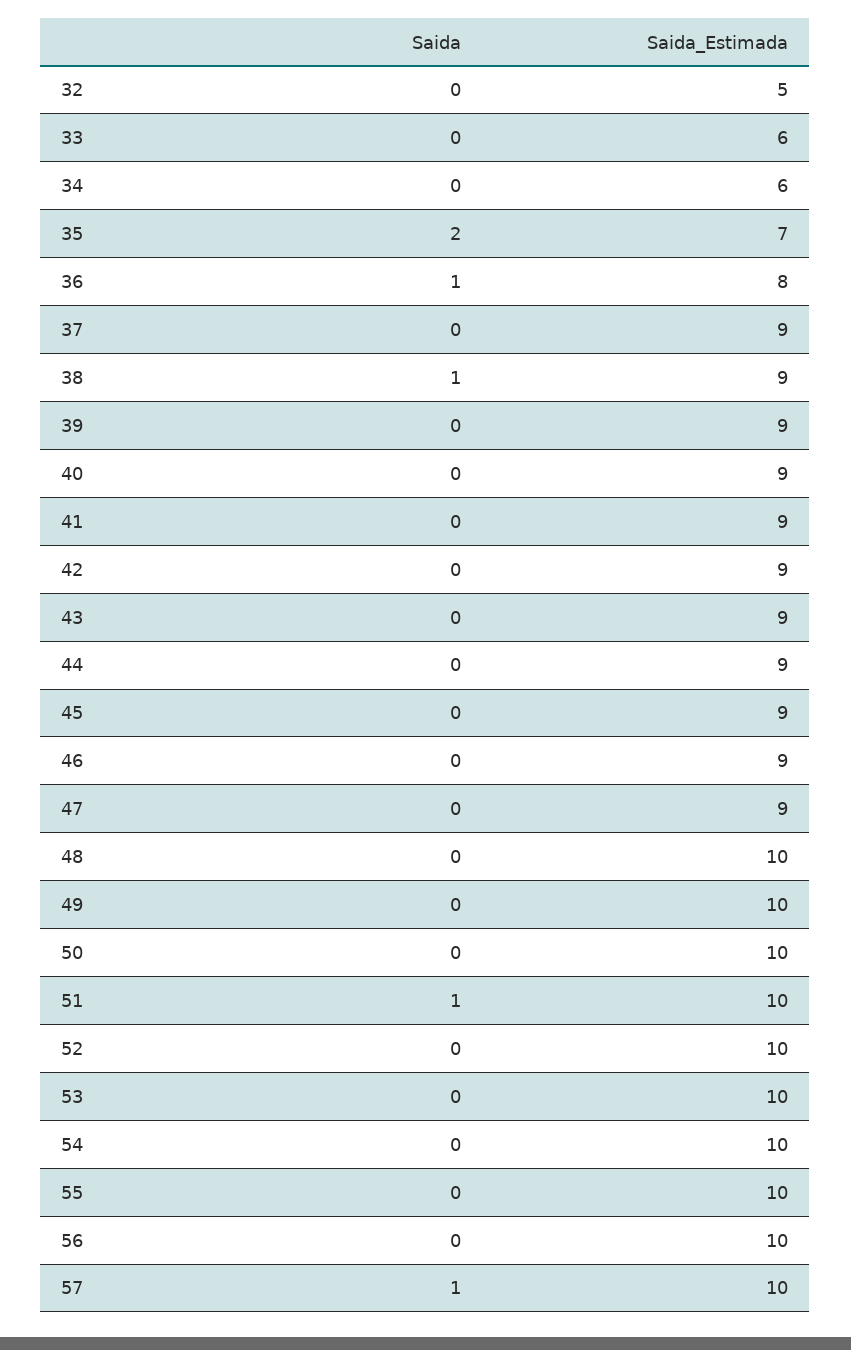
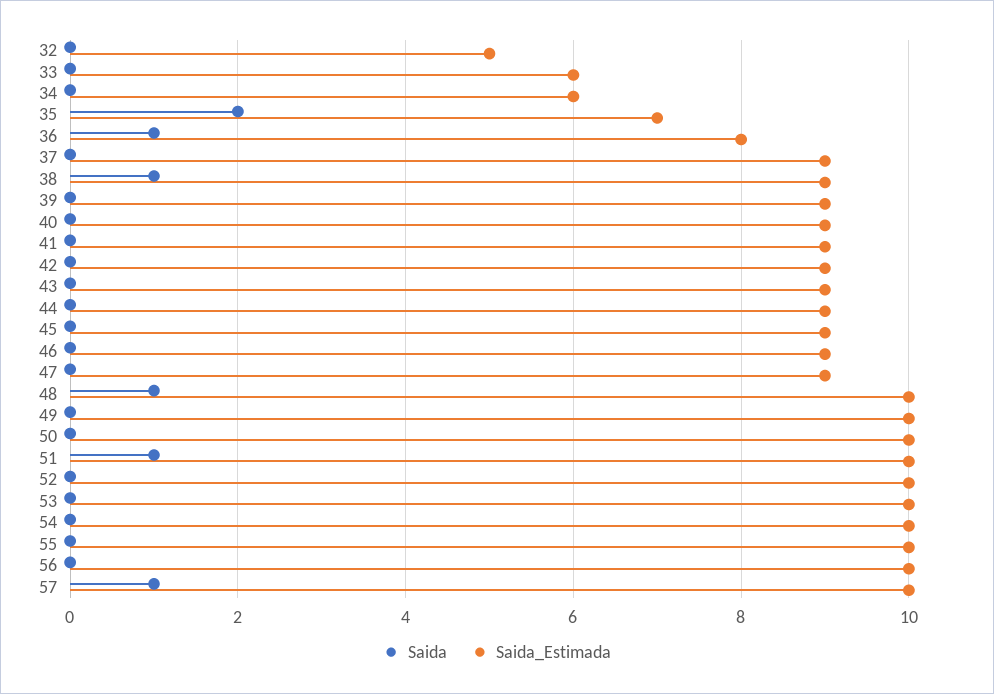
  {
    "Saida": {
      "32": 0,
      "33": 0,
      "34": 0,
      "35": 2,
      "36": 1,
      "37": 0,
      "38": 1,
      "39": 0,
      "40": 0,
      "41": 0,
      "42": 0,
      "43": 0,
      "44": 0,
      "45": 0,
      "46": 0,
      "47": 0,
-     "48": 0,
+     "48": 1,
      "49": 0,
      "50": 0,
      "51": 1,
      "52": 0,
      "53": 0,
      "54": 0,
      "55": 0,
      "56": 0,
      "57": 1
    },
    "Saida_Estimada": {
      "32": 5,
      "33": 6,
      "34": 6,
      "35": 7,
      "36": 8,
      "37": 9,
      "38": 9,
      "39": 9,
      "40": 9,
      "41": 9,
      "42": 9,
      "43": 9,
      "44": 9,
      "45": 9,
      "46": 9,
      "47": 9,
      "48": 10,
      "49": 10,
      "50": 10,
      "51": 10,
      "52": 10,
      "53": 10,
      "54": 10,
      "55": 10,
      "56": 10,
      "57": 10
    }
  }

